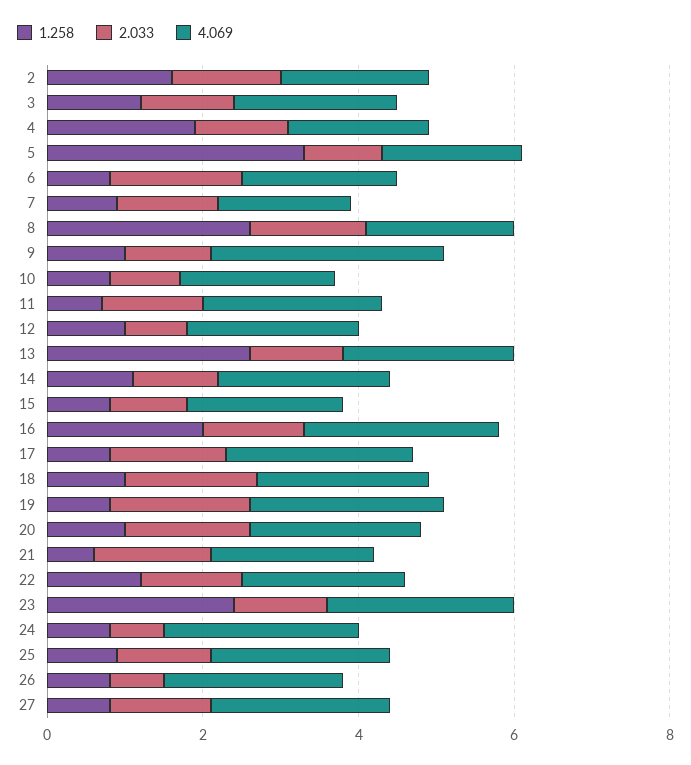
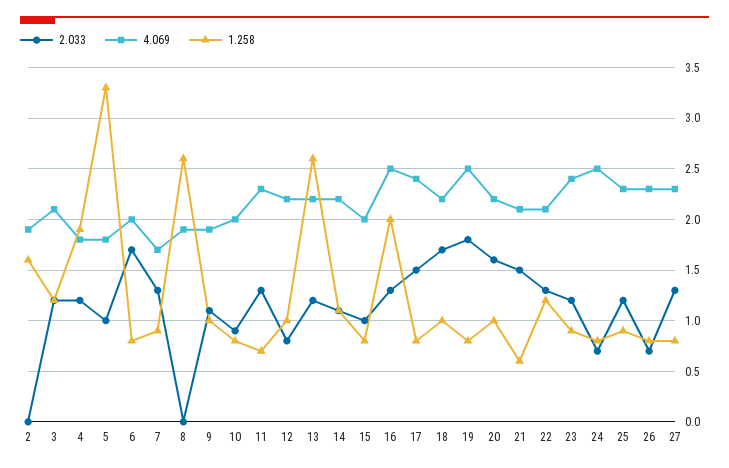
  {
    "1.258": {
      "2": 1.6,
      "3": 1.2,
      "4": 1.9,
      "5": 3.3,
      "6": 0.8,
      "7": 0.9,
      "8": 2.6,
      "9": 1,
      "10": 0.8,
      "11": 0.7,
      "12": 1,
      "13": 2.6,
      "14": 1.1,
      "15": 0.8,
      "16": 2,
      "17": 0.8,
      "18": 1,
      "19": 0.8,
      "20": 1,
      "21": 0.6,
      "22": 1.2,
-     "23": 2.5,
+     "23": 0.9,
      "24": 0.8,
      "25": 0.9,
      "26": 0.8,
      "27": 0.8
    },
    "2.033": {
-     "2": 1.5,
+     "2": 0,
      "3": 1.2,
      "4": 1.2,
      "5": 1,
      "6": 1.7,
      "7": 1.3,
-     "8": 1.5,
+     "8": 0,
      "9": 1.1,
      "10": 0.9,
      "11": 1.3,
      "12": 0.8,
      "13": 1.2,
      "14": 1.1,
      "15": 1,
      "16": 1.3,
      "17": 1.5,
      "18": 1.7,
      "19": 1.8,
      "20": 1.6,
      "21": 1.5,
      "22": 1.3,
      "23": 1.2,
      "24": 0.7,
      "25": 1.2,
      "26": 0.7,
      "27": 1.3
    },
    "4.069": {
      "2": 1.9,
      "3": 2.1,
      "4": 1.8,
      "5": 1.8,
      "6": 2,
      "7": 1.7,
      "8": 1.9,
-     "9": 3,
+     "9": 1.9,
      "10": 2,
      "11": 2.3,
      "12": 2.2,
      "13": 2.2,
      "14": 2.2,
      "15": 2,
      "16": 2.5,
      "17": 2.4,
      "18": 2.2,
      "19": 2.5,
      "20": 2.2,
      "21": 2.1,
      "22": 2.1,
      "23": 2.4,
      "24": 2.5,
      "25": 2.3,
      "26": 2.3,
      "27": 2.3
    }
  }

